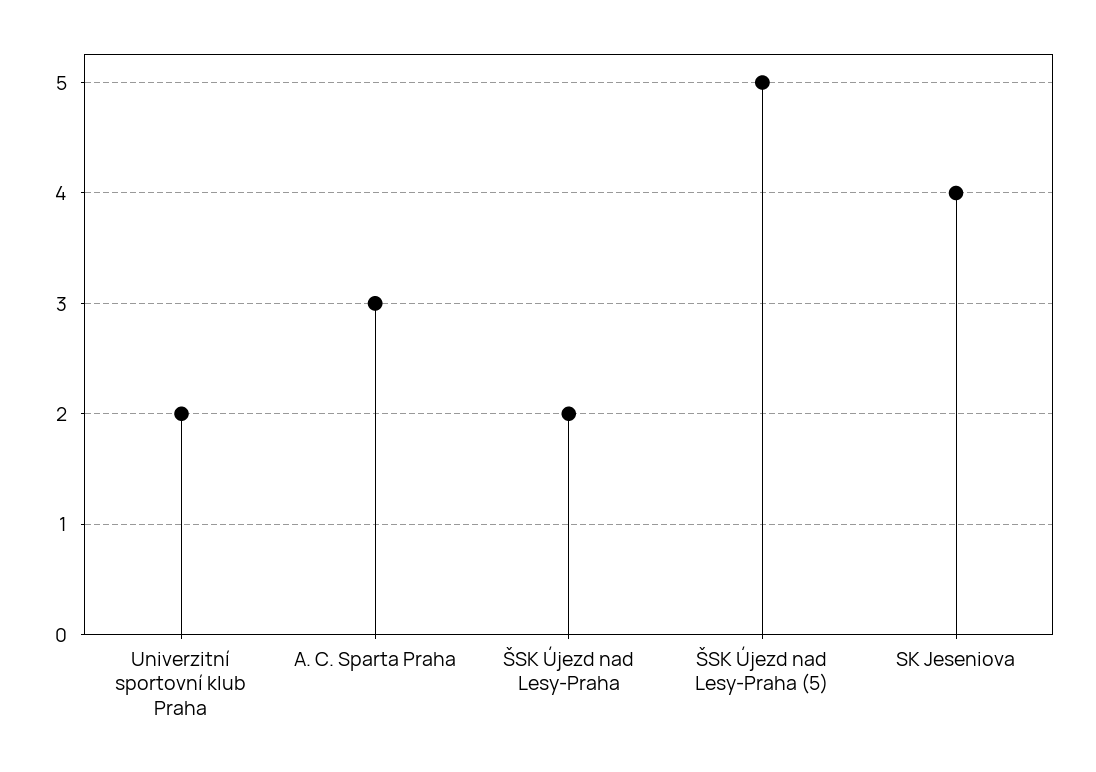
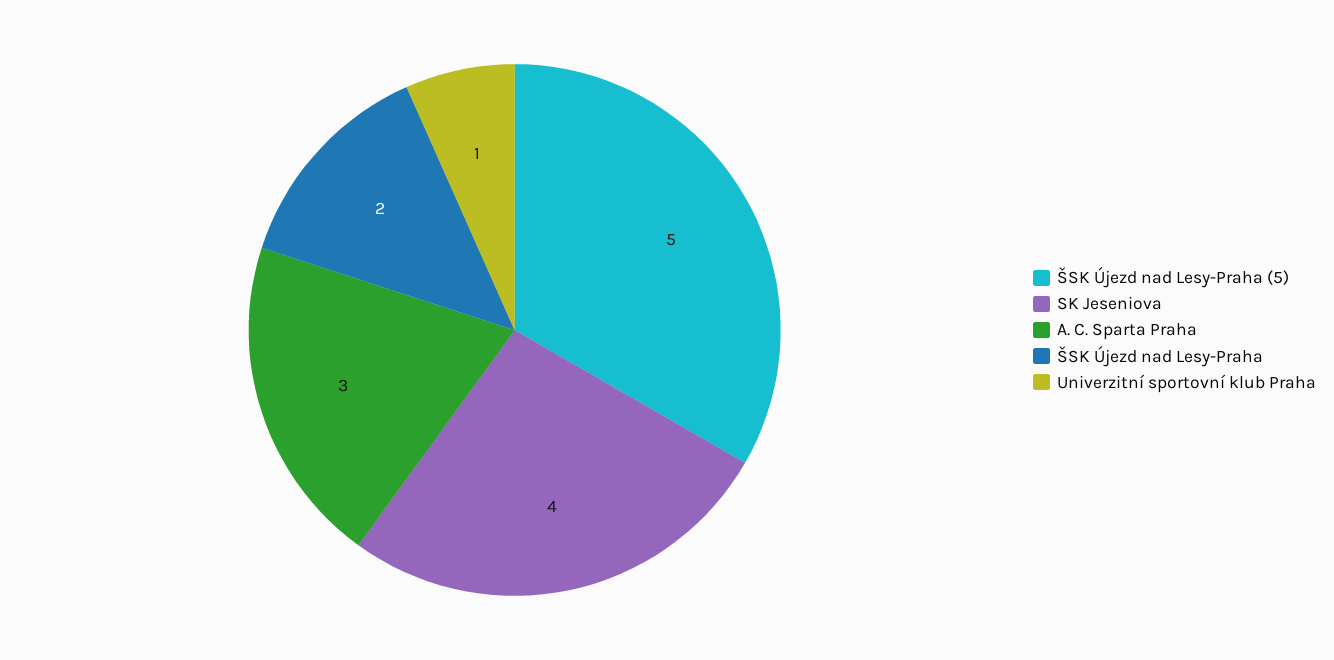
  {
-   "Univerzitní sportovní klub Praha": 2,
+   "Univerzitní sportovní klub Praha": 1,
    "A. C. Sparta Praha": 3,
    "ŠSK Újezd nad Lesy-Praha": 2,
    "ŠSK Újezd nad Lesy-Praha (5)": 5,
    "SK Jeseniova": 4
  }

